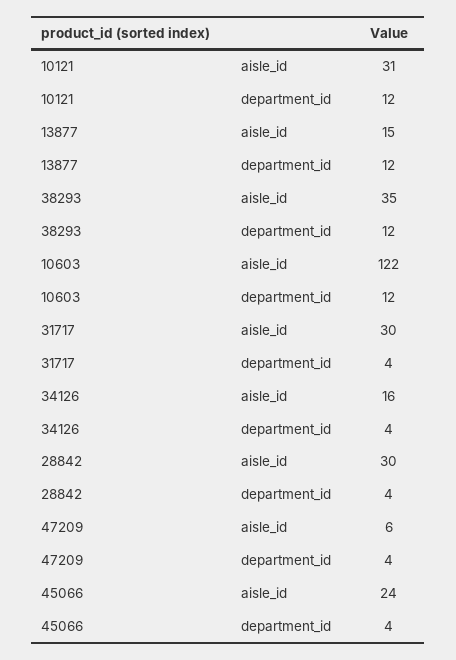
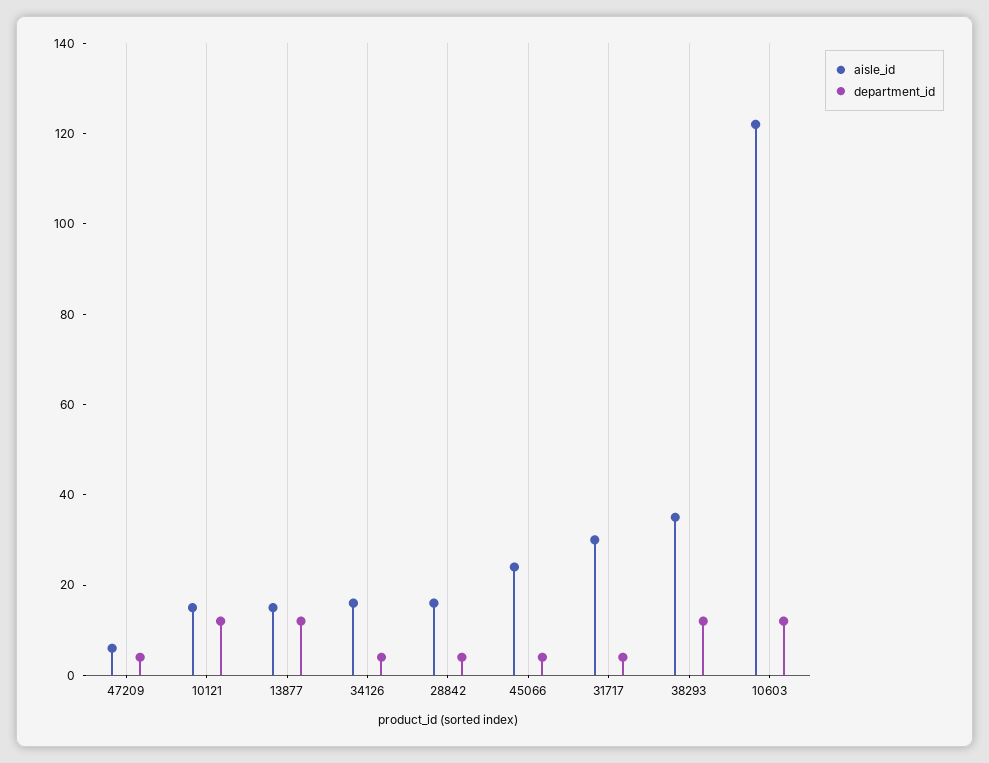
  {
    "aisle_id": {
-     "10121": 31,
+     "10121": 15,
      "13877": 15,
      "38293": 35,
      "10603": 122,
      "31717": 30,
      "34126": 16,
-     "28842": 30,
+     "28842": 15,
      "47209": 6,
      "45066": 24
    },
    "department_id": {
      "10121": 12,
      "13877": 12,
      "38293": 12,
      "10603": 12,
      "31717": 4,
      "34126": 4,
      "28842": 4,
      "47209": 4,
      "45066": 4
    }
  }

